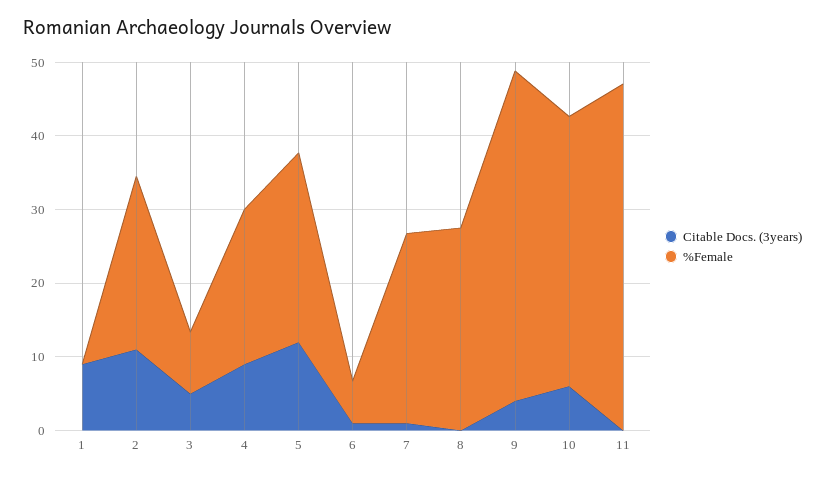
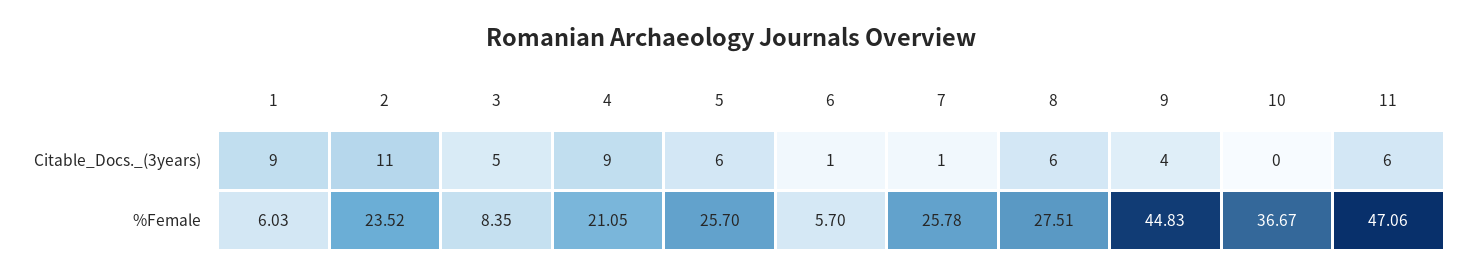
  {
    "Citable Docs. (3years)": {
      "1": 9,
      "2": 11,
      "3": 5,
      "4": 9,
-     "5": 12,
+     "5": 6,
      "6": 1,
      "7": 1,
-     "8": 0,
+     "8": 6,
      "9": 4,
-     "10": 6,
+     "10": 0,
-     "11": 0
+     "11": 6
    },
    "%Female": {
-     "1": 0,
+     "1": 6.03,
      "2": 23.52,
      "3": 8.35,
      "4": 21.05,
      "5": 25.7,
      "6": 5.7,
      "7": 25.78,
      "8": 27.51,
      "9": 44.83,
      "10": 36.67,
      "11": 47.06
    }
  }

